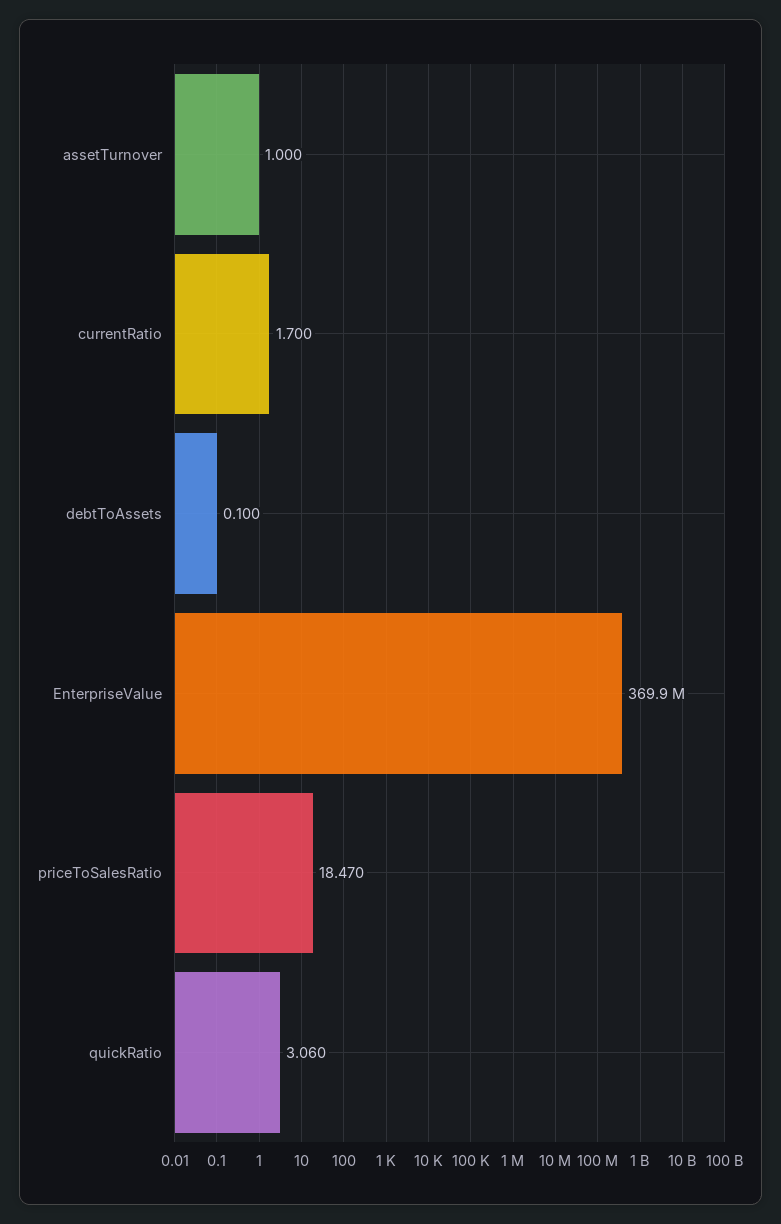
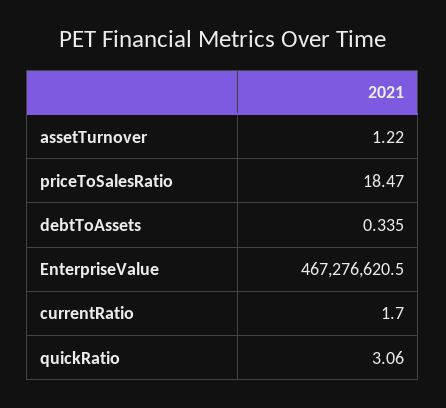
  {
-   "assetTurnover": 1,
+   "assetTurnover": 1.22,
    "currentRatio": 1.7,
-   "debtToAssets": 0.1,
+   "debtToAssets": 0.335,
-   "EnterpriseValue": 369900000,
+   "EnterpriseValue": 467276620.5,
    "priceToSalesRatio": 18.47,
    "quickRatio": 3.06
  }

